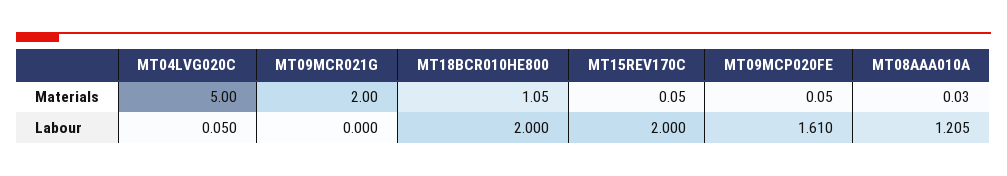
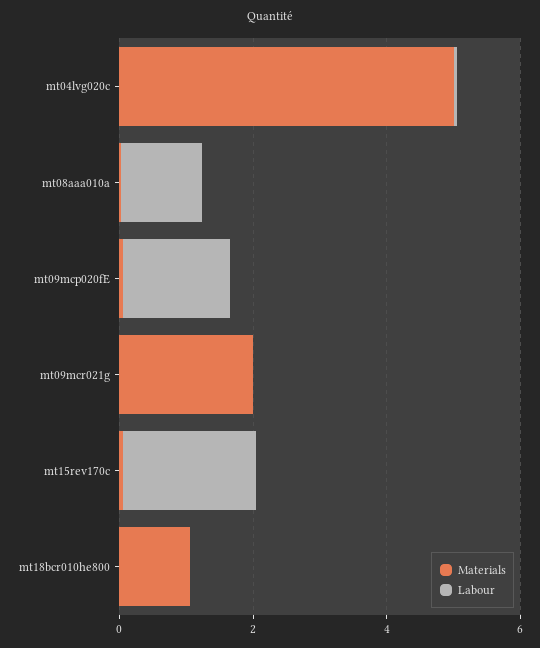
  {
    "Materials": {
      "MT04LVG020C": 5,
      "MT09MCR021G": 2,
      "MT18BCR010HE800": 1.05,
      "MT15REV170C": 0.05,
      "MT09MCP020FE": 0.05,
      "MT08AAA010A": 0.03
    },
    "Labour": {
      "MT04LVG020C": 0.05,
      "MT09MCR021G": 0,
-     "MT18BCR010HE800": 2,
+     "MT18BCR010HE800": 0,
      "MT15REV170C": 2,
      "MT09MCP020FE": 1.61,
      "MT08AAA010A": 1.205
    }
  }

